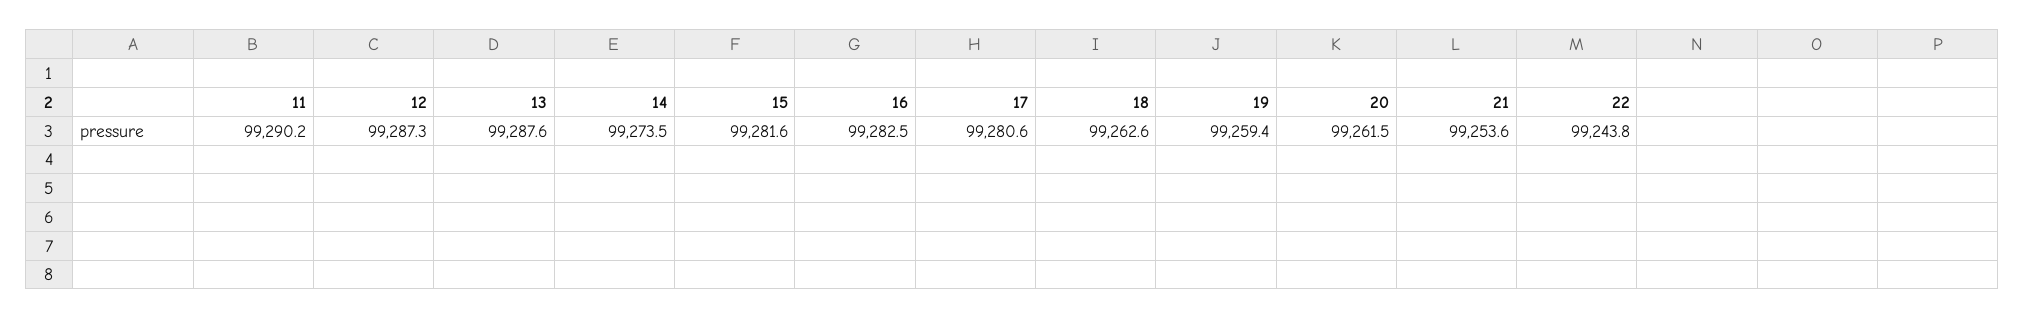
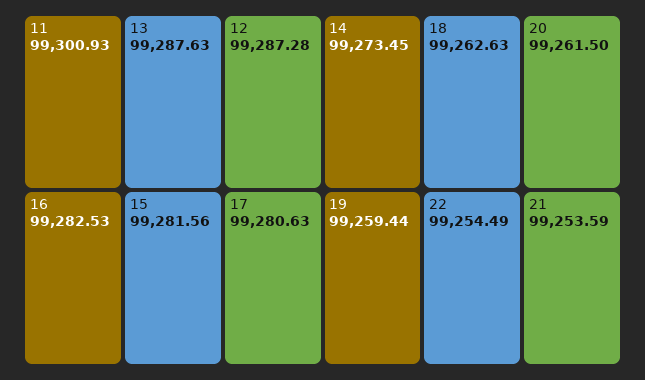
  {
-   "11": 99290.2,
+   "11": 99300.93,
    "12": 99287.28,
    "13": 99287.63,
    "14": 99273.45,
    "15": 99281.56,
    "16": 99282.53,
    "17": 99280.63,
    "18": 99262.63,
    "19": 99259.44,
    "20": 99261.5,
    "21": 99253.59,
-   "22": 99243.8
+   "22": 99254.49
  }

